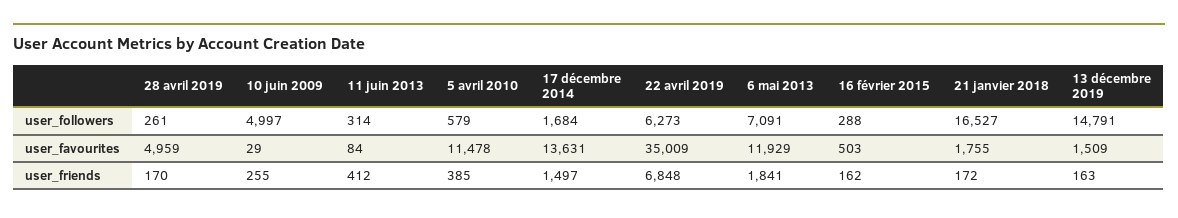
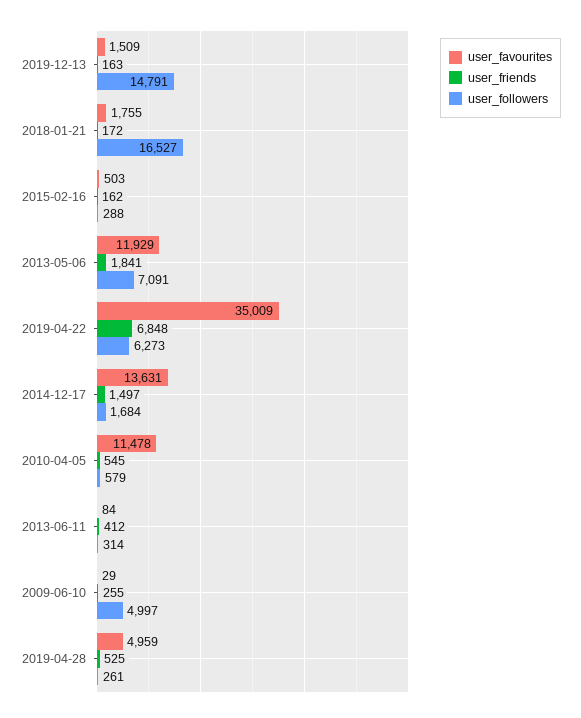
  {
    "user_followers": {
      "28 avril 2019": 261,
      "10 juin 2009": 4997,
      "11 juin 2013": 314,
      "5 avril 2010": 579,
      "17 décembre 2014": 1684,
      "22 avril 2019": 6273,
      "6 mai 2013": 7091,
      "16 février 2015": 288,
      "21 janvier 2018": 16527,
      "13 décembre 2019": 14791
    },
    "user_favourites": {
      "28 avril 2019": 4959,
      "10 juin 2009": 29,
      "11 juin 2013": 84,
      "5 avril 2010": 11478,
      "17 décembre 2014": 13631,
      "22 avril 2019": 35009,
      "6 mai 2013": 11929,
      "16 février 2015": 503,
      "21 janvier 2018": 1755,
      "13 décembre 2019": 1509
    },
    "user_friends": {
-     "28 avril 2019": 170,
+     "28 avril 2019": 525,
      "10 juin 2009": 255,
      "11 juin 2013": 412,
-     "5 avril 2010": 385,
+     "5 avril 2010": 545,
      "17 décembre 2014": 1497,
      "22 avril 2019": 6848,
      "6 mai 2013": 1841,
      "16 février 2015": 162,
      "21 janvier 2018": 172,
      "13 décembre 2019": 163
    }
  }

